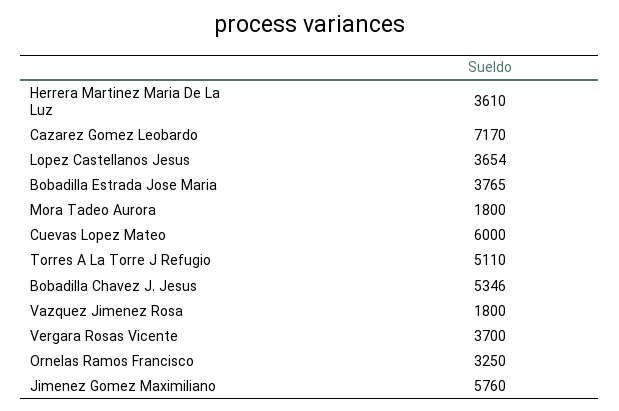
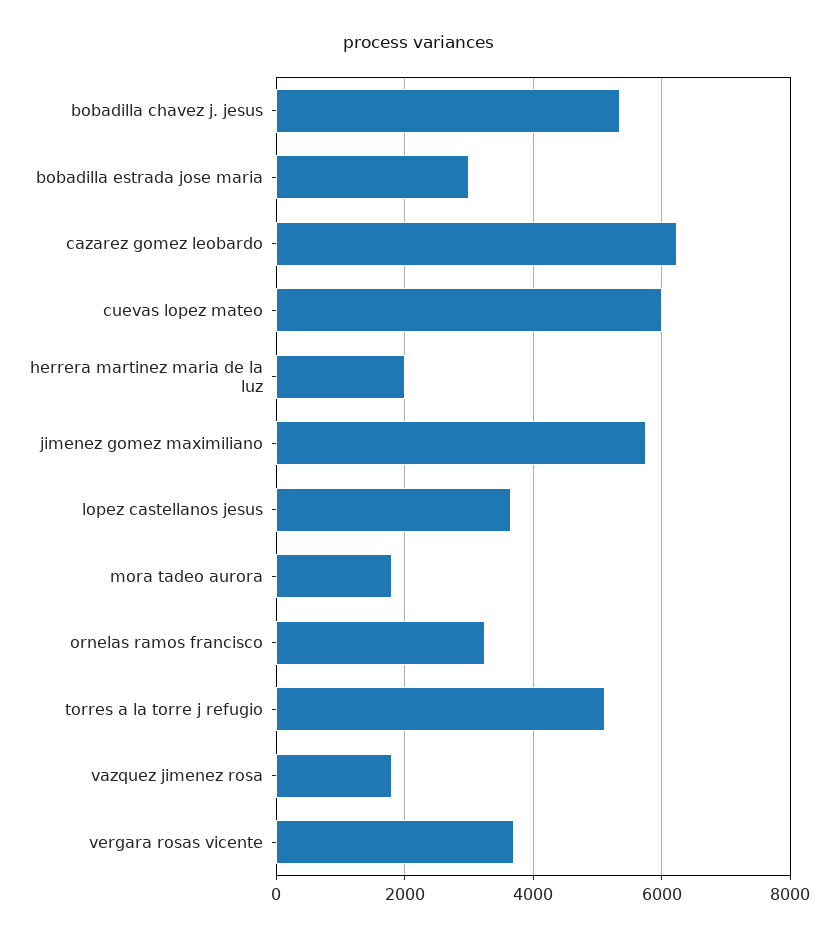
  {
-   "Herrera Martinez Maria De La Luz": 3610,
+   "Herrera Martinez Maria De La Luz": 2000,
-   "Cazarez Gomez Leobardo": 7170,
+   "Cazarez Gomez Leobardo": 6200,
    "Lopez Castellanos Jesus": 3654,
-   "Bobadilla Estrada Jose Maria": 3765,
+   "Bobadilla Estrada Jose Maria": 3000,
    "Mora Tadeo Aurora": 1800,
    "Cuevas Lopez Mateo": 6000,
    "Torres A La Torre J Refugio": 5110,
    "Bobadilla Chavez J. Jesus": 5346,
    "Vazquez Jimenez Rosa": 1800,
    "Vergara Rosas Vicente": 3700,
    "Ornelas Ramos Francisco": 3250,
    "Jimenez Gomez Maximiliano": 5760
  }

